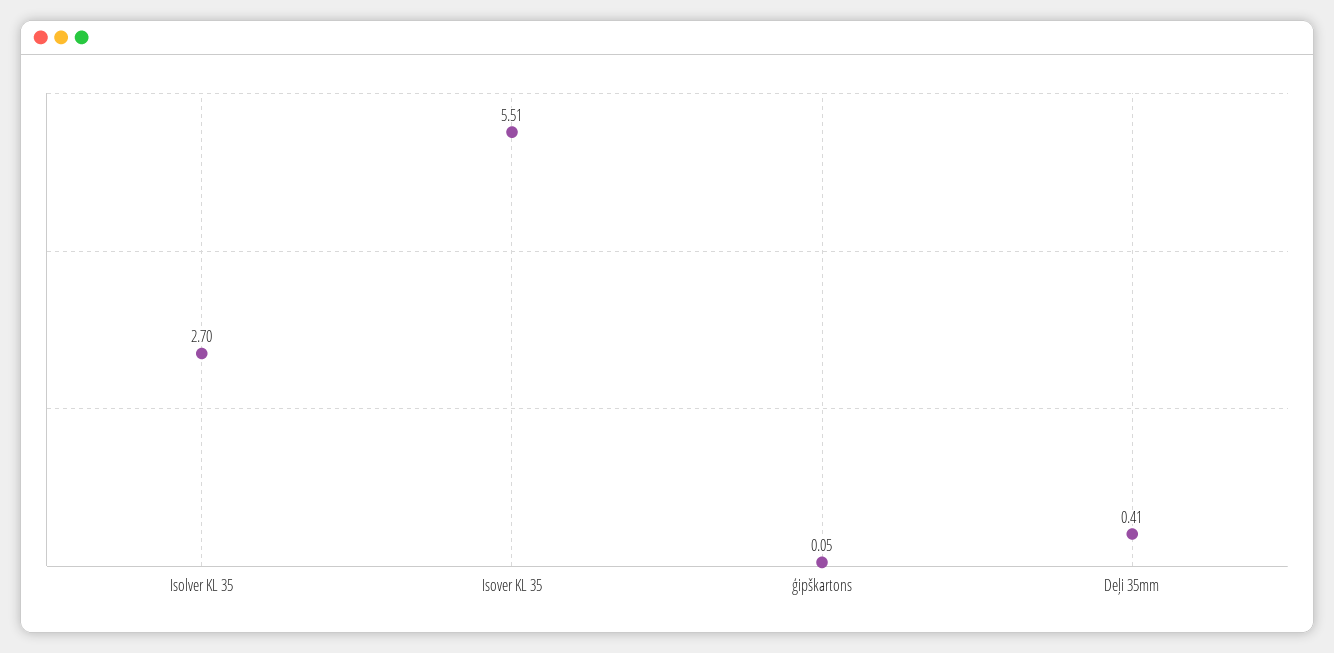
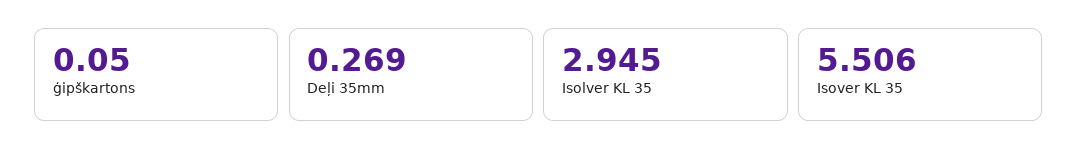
  {
-   "Isolver KL 35": 2.7,
+   "Isolver KL 35": 2.945,
    "Isover KL 35": 5.506,
    "ģipškartons": 0.05,
-   "Deļi 35mm": 0.41
+   "Deļi 35mm": 0.269
  }

